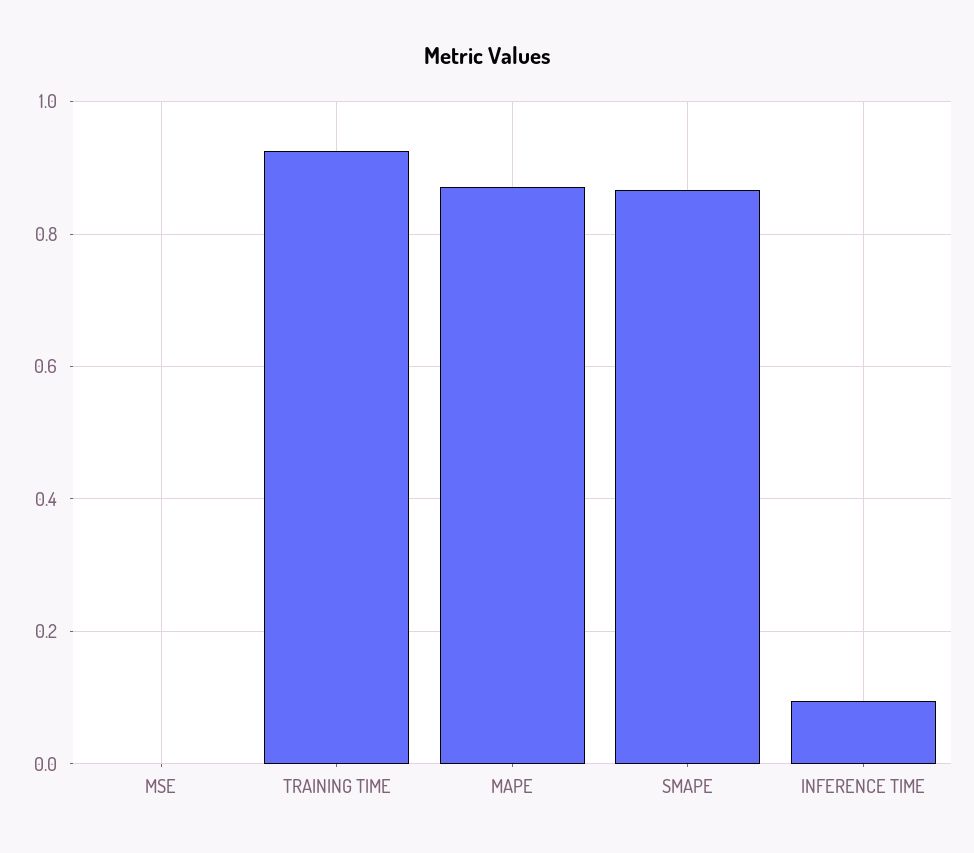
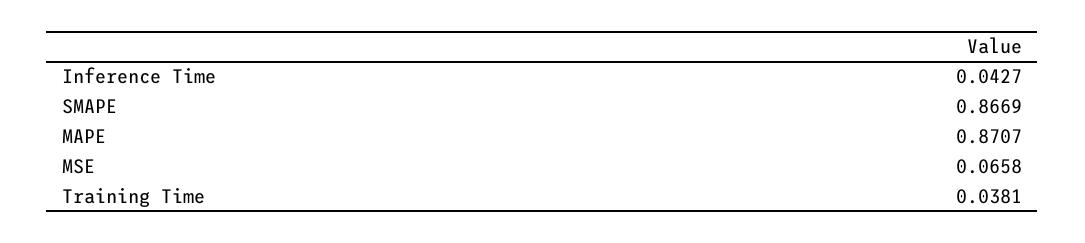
  {
-   "MSE": 0,
+   "MSE": 0.0658,
-   "TRAINING TIME": 0.92,
+   "TRAINING TIME": 0.0381,
    "MAPE": 0.8707,
    "SMAPE": 0.8669,
-   "INFERENCE TIME": 0.1
+   "INFERENCE TIME": 0.0427
  }

